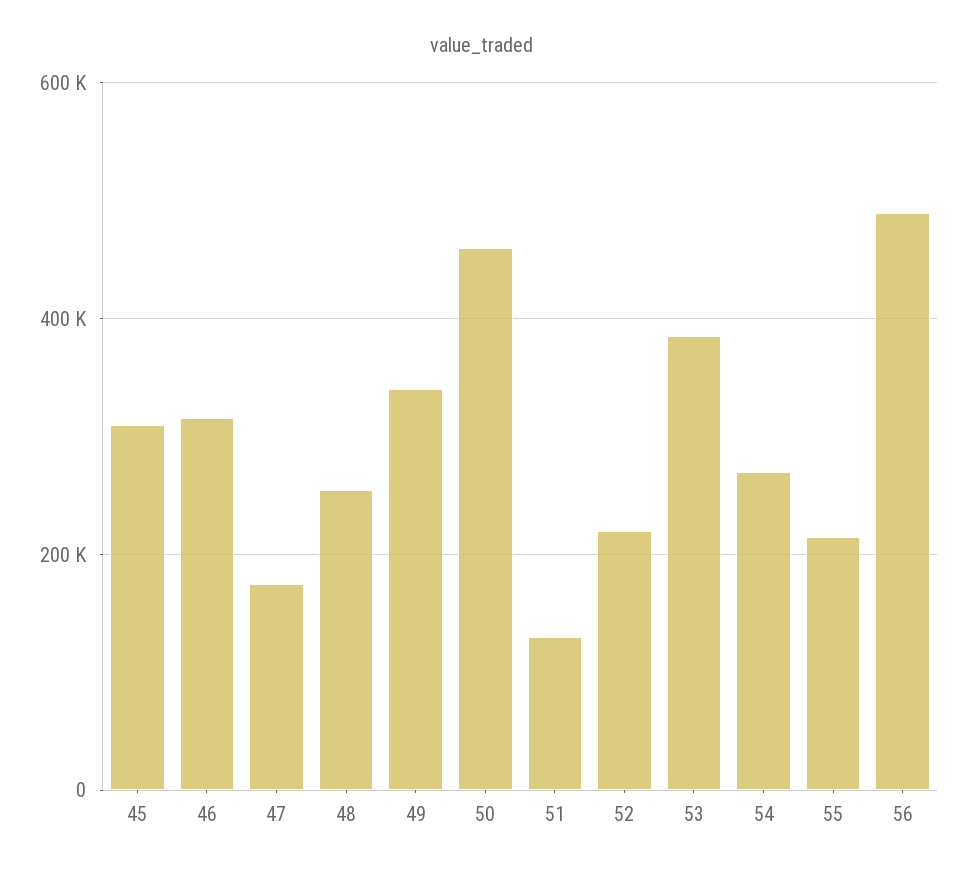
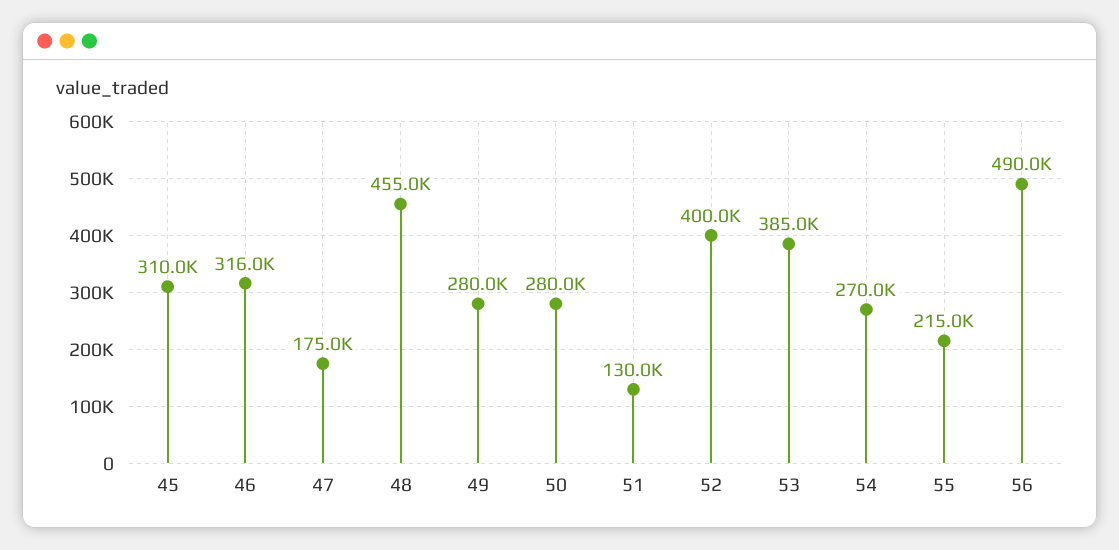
  {
    "45": 310000,
    "46": 316000,
    "47": 175000,
-   "48": 260000,
+   "48": 455000,
-   "49": 340000,
+   "49": 280000,
-   "50": 460000,
+   "50": 280000,
    "51": 130000,
-   "52": 220000,
+   "52": 400000,
    "53": 385000,
    "54": 270000,
    "55": 215000,
    "56": 490000
  }

